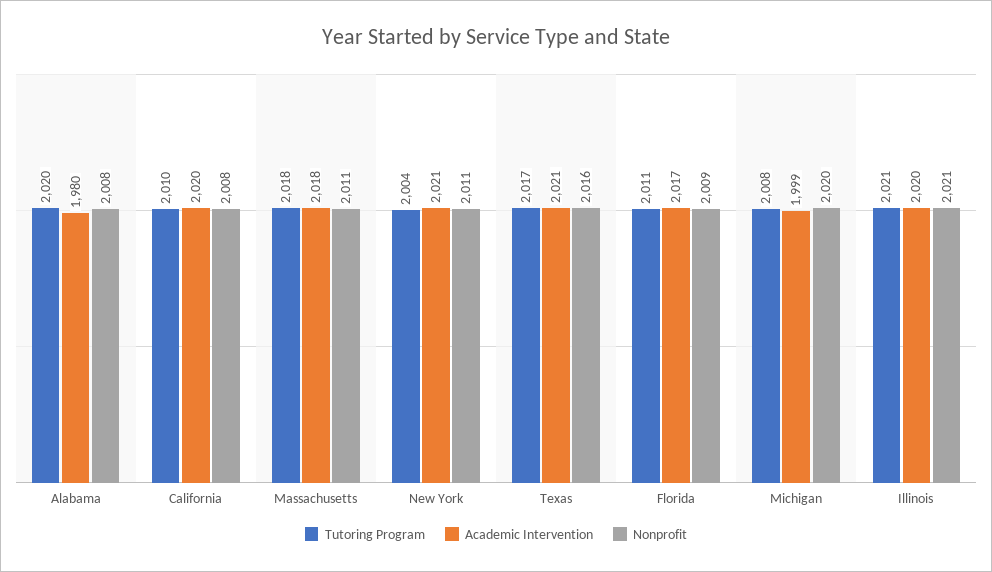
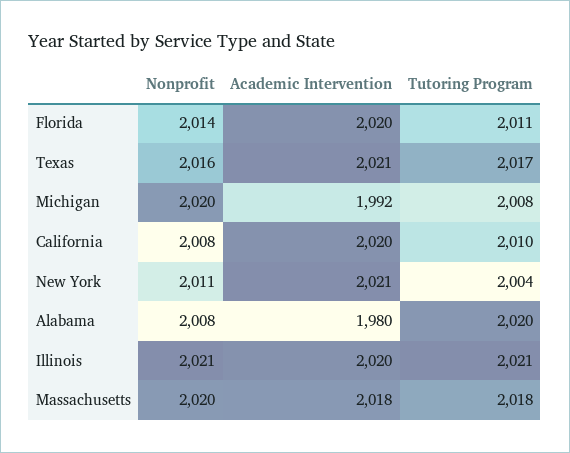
  {
    "Tutoring Program": {
      "Alabama": 2020,
      "California": 2010,
      "Massachusetts": 2018,
      "New York": 2004,
      "Texas": 2017,
      "Florida": 2011,
      "Michigan": 2008,
      "Illinois": 2021
    },
    "Academic Intervention": {
      "Alabama": 1980,
      "California": 2020,
      "Massachusetts": 2018,
      "New York": 2021,
      "Texas": 2021,
-     "Florida": 2017,
+     "Florida": 2020,
-     "Michigan": 1999,
+     "Michigan": 1992,
      "Illinois": 2020
    },
    "Nonprofit": {
      "Alabama": 2008,
      "California": 2008,
-     "Massachusetts": 2011,
+     "Massachusetts": 2020,
      "New York": 2011,
      "Texas": 2016,
-     "Florida": 2009,
+     "Florida": 2014,
      "Michigan": 2020,
      "Illinois": 2021
    }
  }

